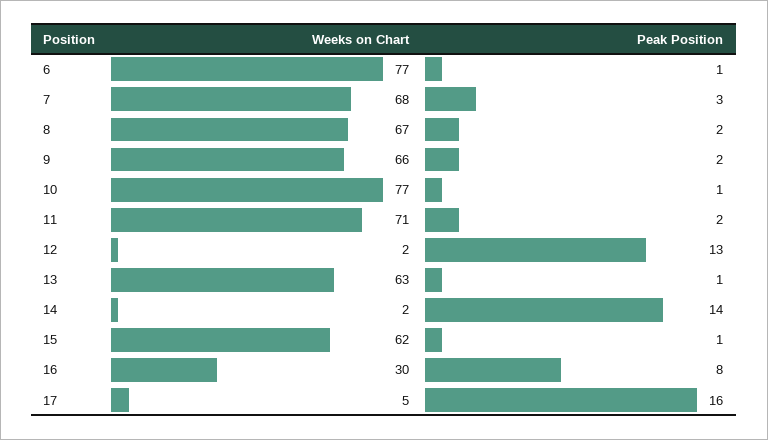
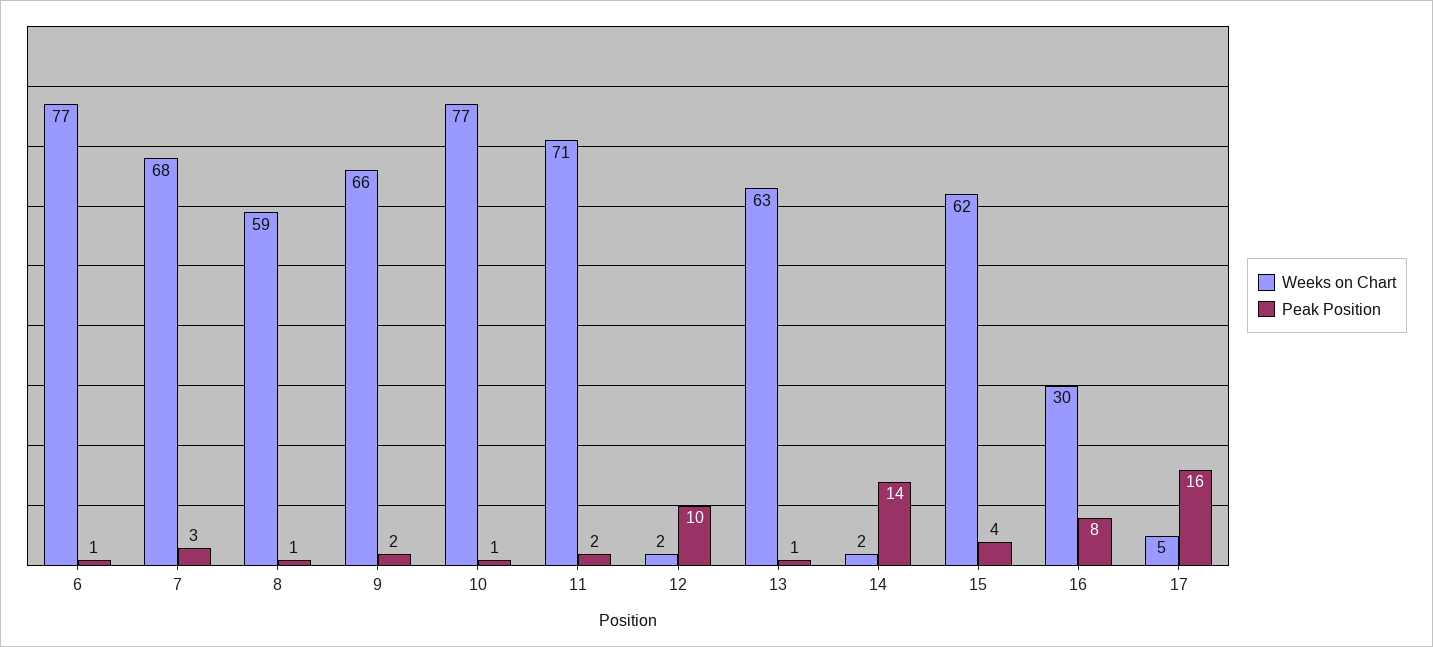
  {
    "Weeks on Chart": {
      "6": 77,
      "7": 68,
-     "8": 67,
+     "8": 59,
      "9": 66,
      "10": 77,
      "11": 71,
      "12": 2,
      "13": 63,
      "14": 2,
      "15": 62,
      "16": 30,
      "17": 5
    },
    "Peak Position": {
      "6": 1,
      "7": 3,
-     "8": 2,
+     "8": 1,
      "9": 2,
      "10": 1,
      "11": 2,
-     "12": 13,
+     "12": 10,
      "13": 1,
      "14": 14,
-     "15": 1,
+     "15": 4,
      "16": 8,
      "17": 16
    }
  }

